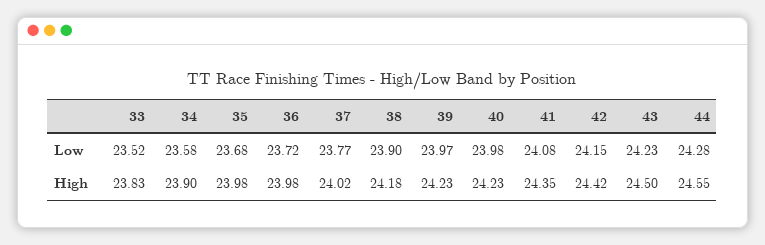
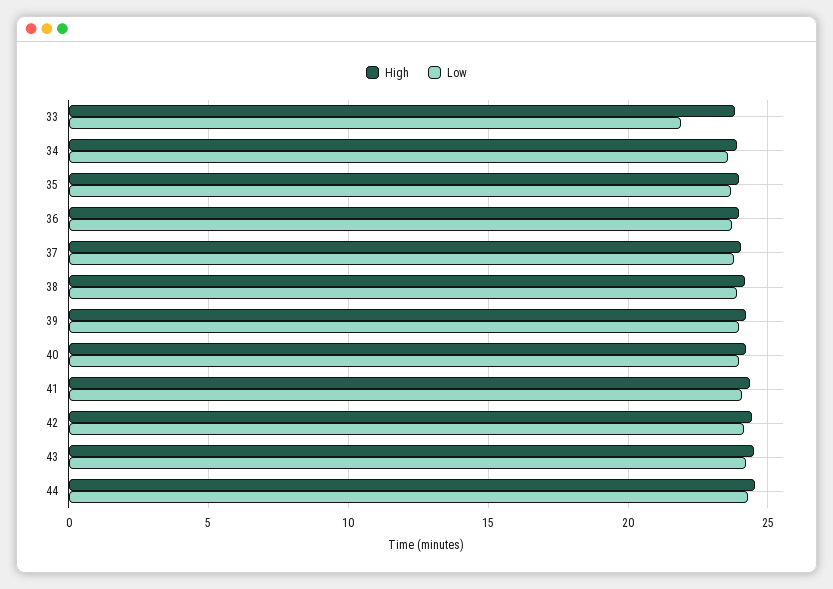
  {
    "Low": {
-     "33": 23.52,
+     "33": 22,
      "34": 23.58,
      "35": 23.68,
      "36": 23.72,
      "37": 23.77,
      "38": 23.9,
      "39": 23.97,
      "40": 23.98,
      "41": 24.08,
      "42": 24.15,
      "43": 24.23,
      "44": 24.28
    },
    "High": {
      "33": 23.83,
      "34": 23.9,
      "35": 23.98,
      "36": 23.98,
      "37": 24.02,
      "38": 24.18,
      "39": 24.23,
      "40": 24.23,
      "41": 24.35,
      "42": 24.42,
      "43": 24.5,
      "44": 24.55
    }
  }

